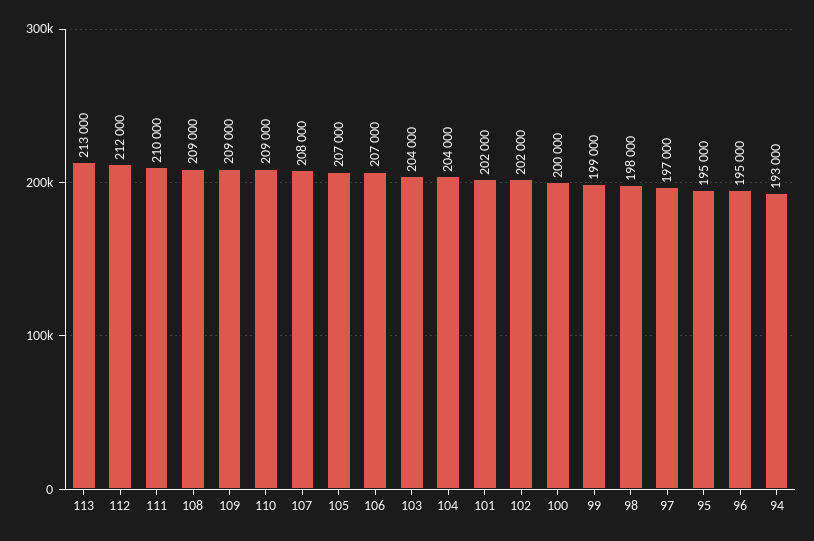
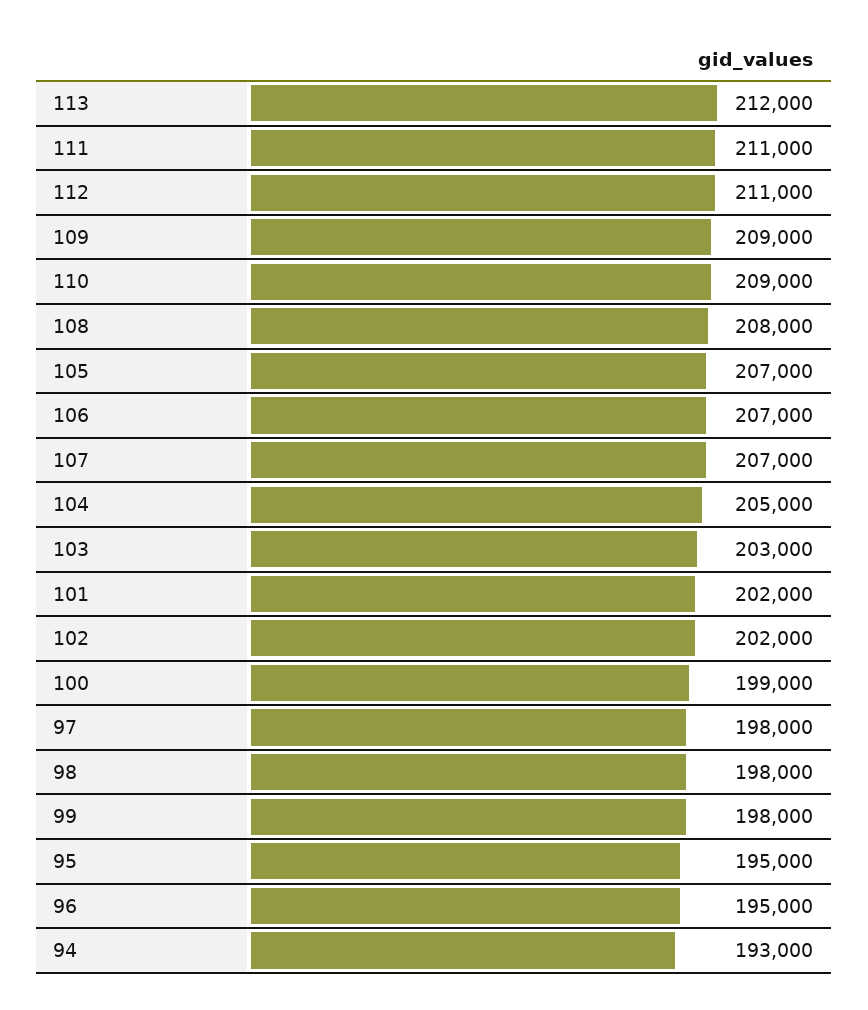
  {
-   "113": 213000,
+   "113": 212000,
-   "112": 212000,
+   "112": 211000,
-   "111": 210000,
+   "111": 211000,
-   "108": 209000,
+   "108": 208000,
    "109": 209000,
    "110": 209000,
-   "107": 208000,
+   "107": 207000,
    "105": 207000,
    "106": 207000,
-   "103": 204000,
+   "103": 203000,
-   "104": 204000,
+   "104": 205000,
    "101": 202000,
    "102": 202000,
-   "100": 200000,
+   "100": 199000,
-   "99": 199000,
+   "99": 198000,
    "98": 198000,
-   "97": 197000,
+   "97": 198000,
    "95": 195000,
    "96": 195000,
    "94": 193000
  }

